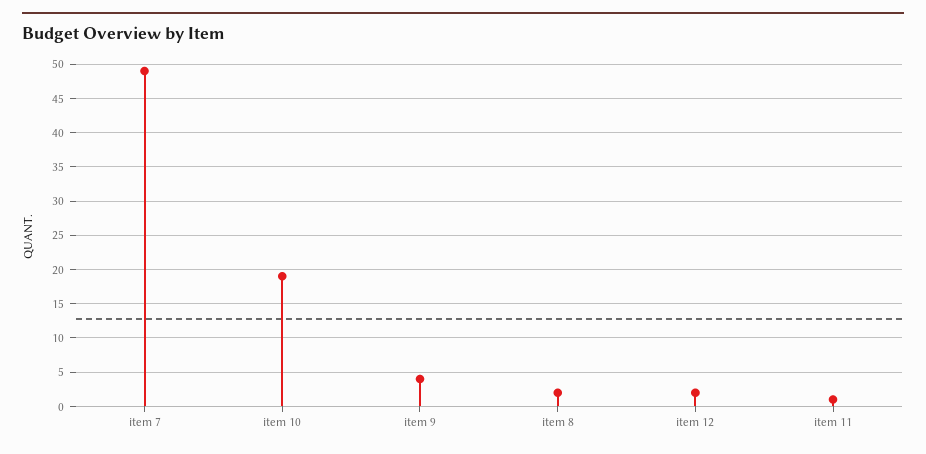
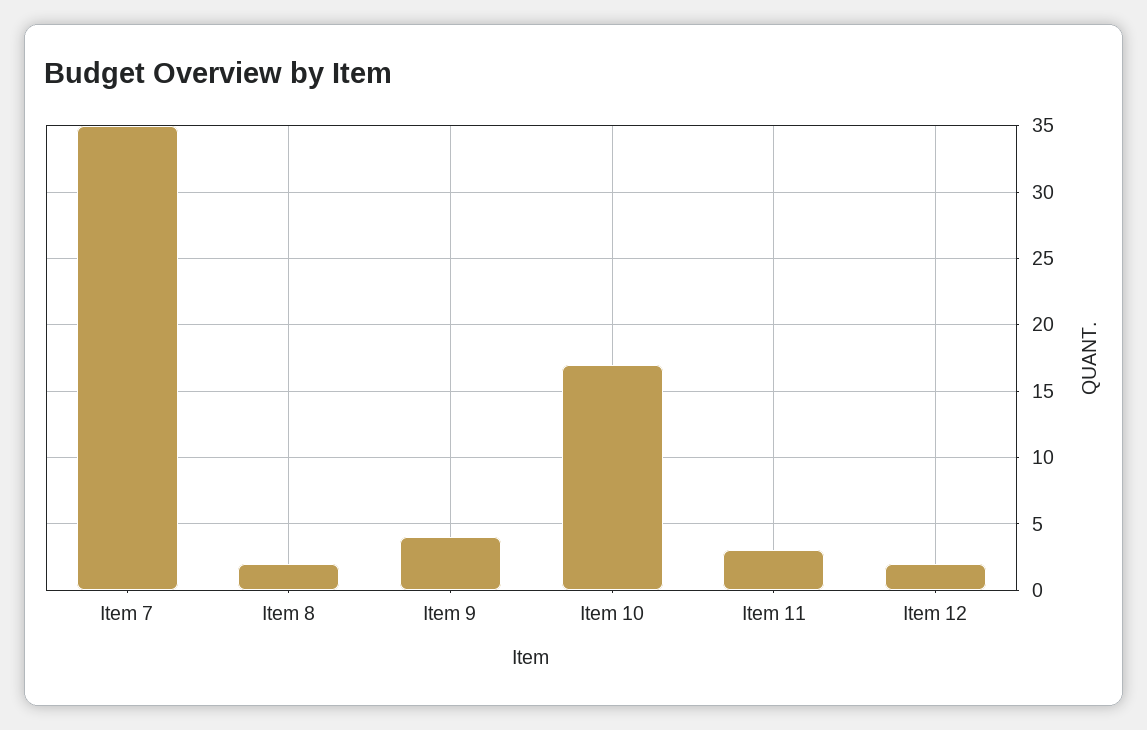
  {
-   "item 7": 49,
+   "item 7": 35,
-   "item 10": 19,
+   "item 10": 17,
    "item 9": 4,
    "item 8": 2,
    "item 12": 2,
-   "item 11": 1
+   "item 11": 3
  }

